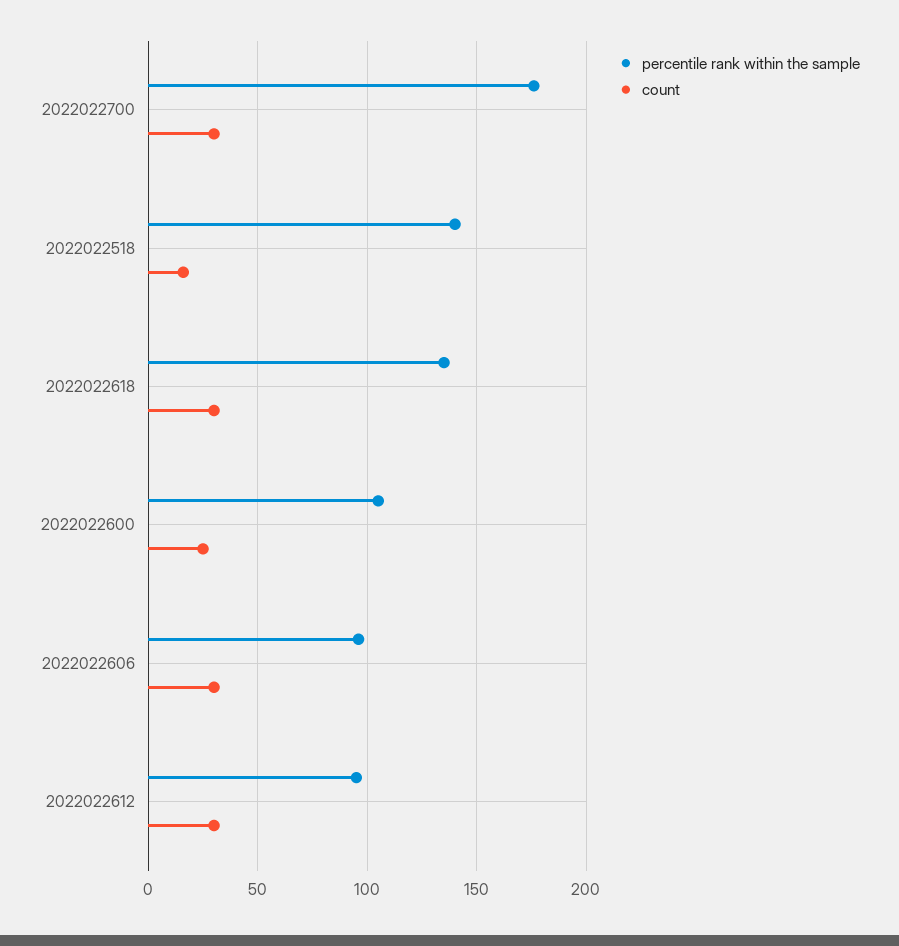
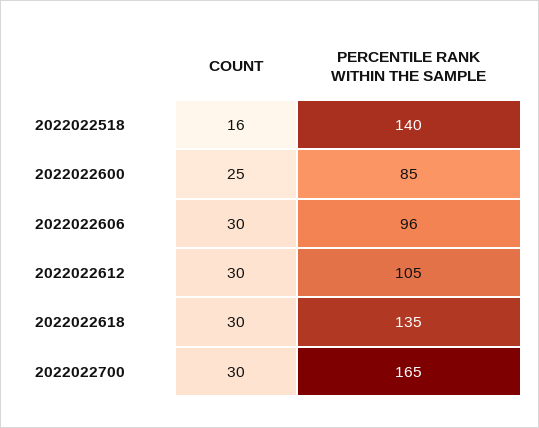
  {
    "percentile rank within the sample": {
-     "2022022700": 175,
+     "2022022700": 165,
      "2022022518": 140,
      "2022022618": 135,
-     "2022022600": 105,
+     "2022022600": 85,
      "2022022606": 96,
-     "2022022612": 95
+     "2022022612": 105
    },
    "count": {
      "2022022700": 30,
      "2022022518": 16,
      "2022022618": 30,
      "2022022600": 25,
      "2022022606": 30,
      "2022022612": 30
    }
  }

